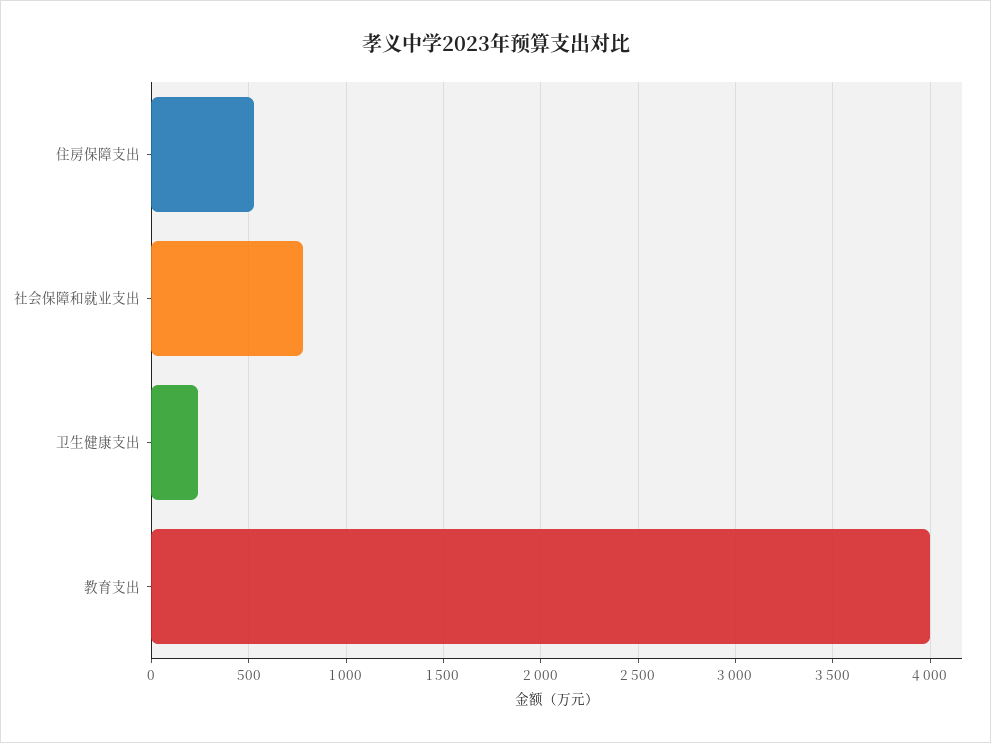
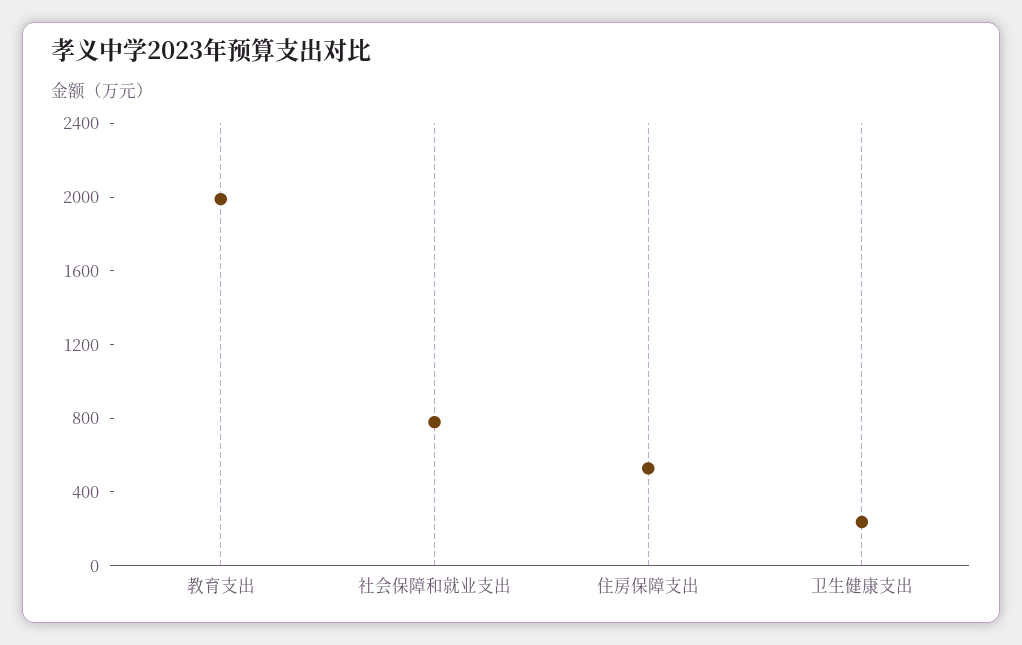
  {
    "住房保障支出": 550,
    "社会保障和就业支出": 800,
    "卫生健康支出": 250,
-   "教育支出": 4000
+   "教育支出": 2000
  }

